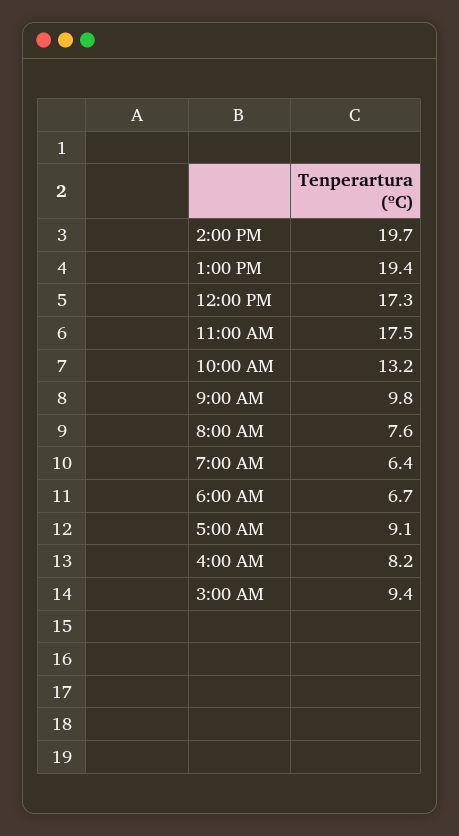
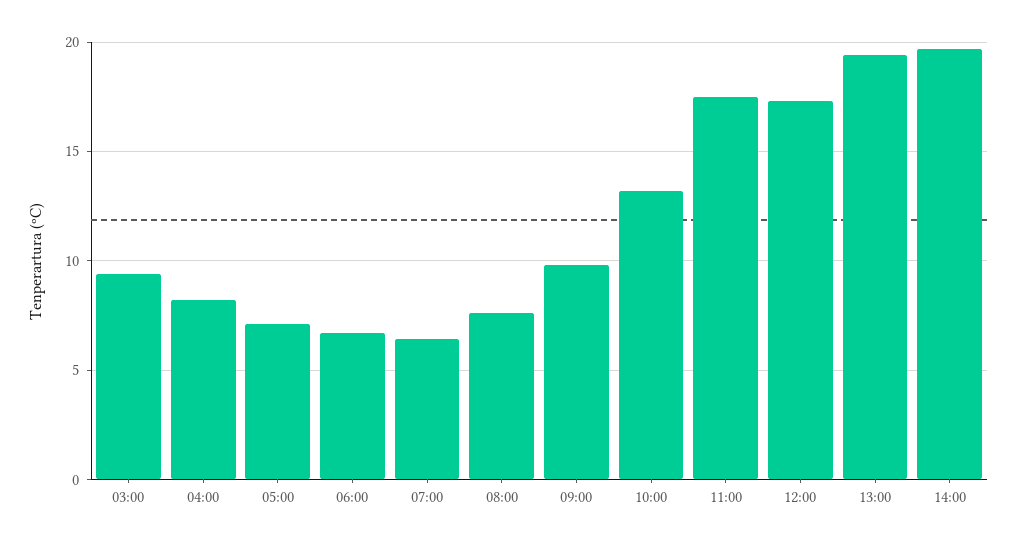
  {
    "2:00 PM": 19.7,
    "1:00 PM": 19.4,
    "12:00 PM": 17.3,
    "11:00 AM": 17.5,
    "10:00 AM": 13.2,
    "9:00 AM": 9.8,
    "8:00 AM": 7.6,
    "7:00 AM": 6.4,
    "6:00 AM": 6.7,
-   "5:00 AM": 9.1,
+   "5:00 AM": 7,
    "4:00 AM": 8.2,
    "3:00 AM": 9.4
  }

